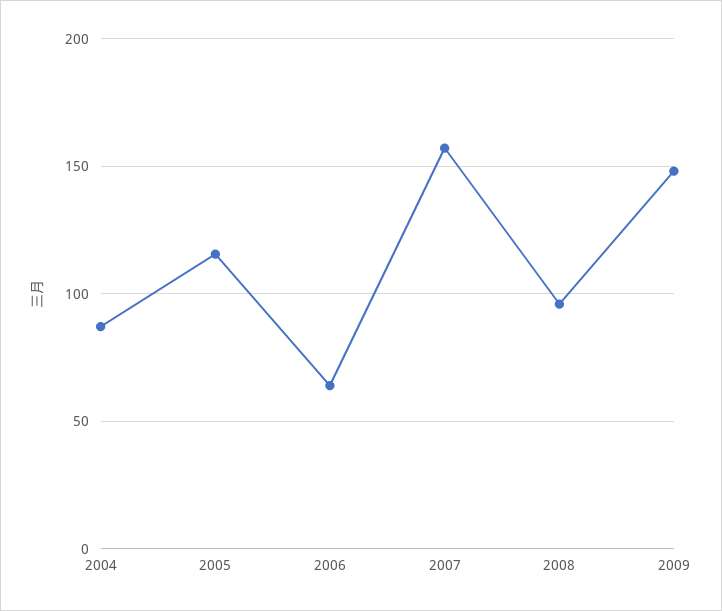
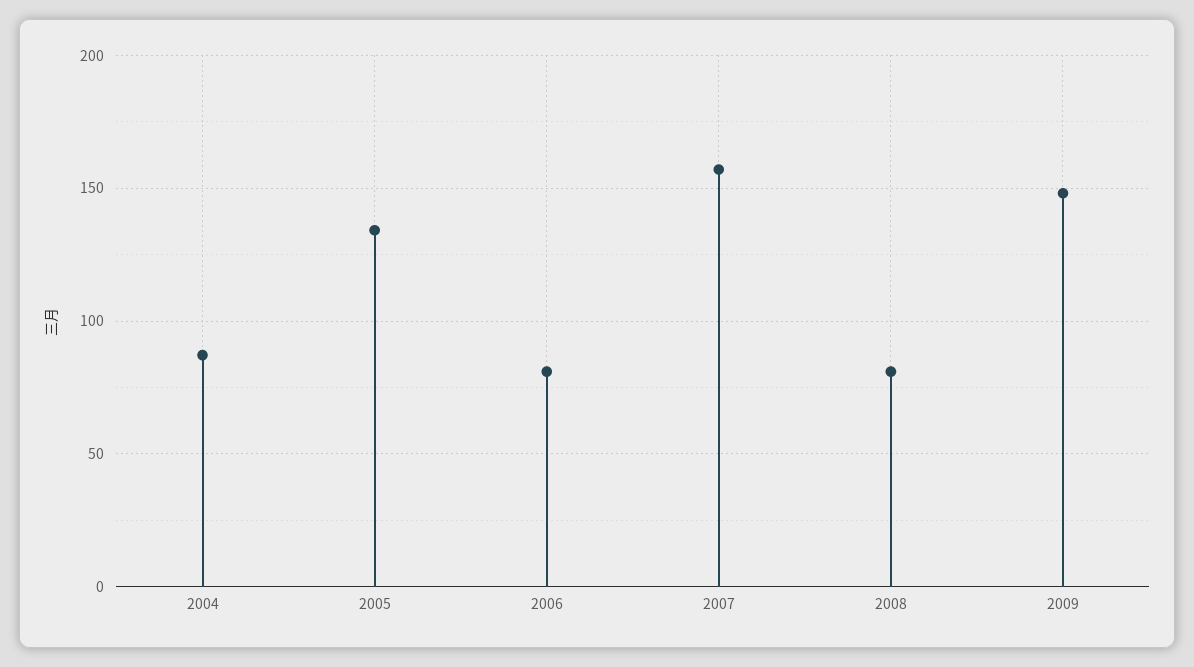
  {
    "2004": 85,
-   "2005": 115,
+   "2005": 135,
-   "2006": 65,
+   "2006": 80,
    "2007": 155,
-   "2008": 95,
+   "2008": 80,
    "2009": 150
  }

